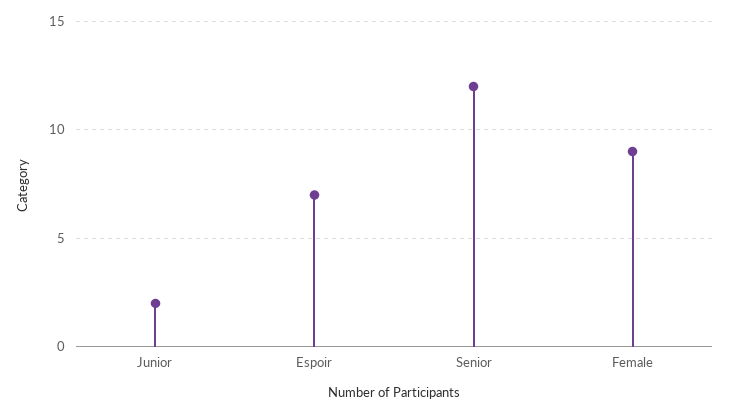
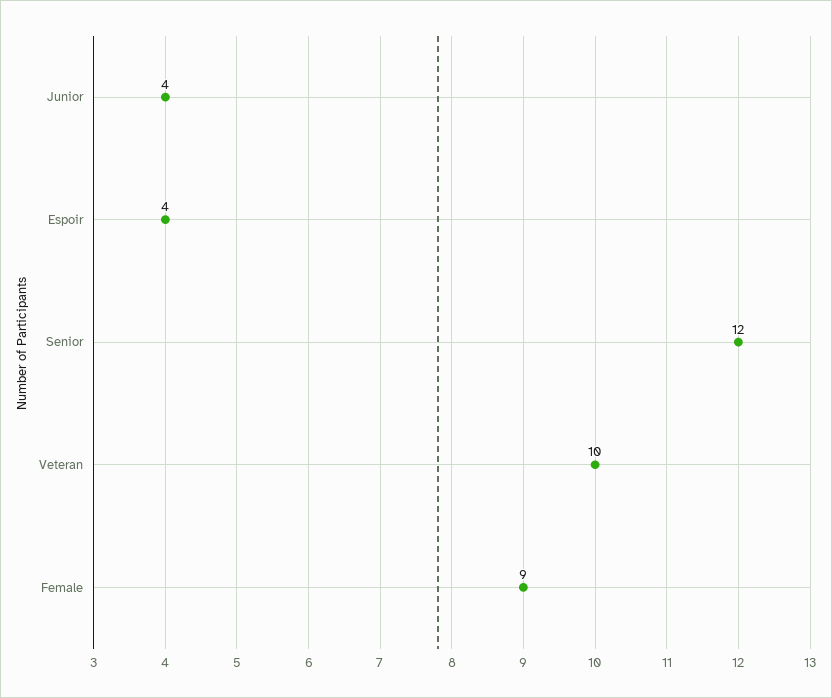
  {
-   "Junior": 2,
+   "Junior": 4,
-   "Espoir": 7,
+   "Espoir": 4,
    "Senior": 12,
-   "Female": 9
+   "Female": 9,
+   "Veteran": 10
  }

